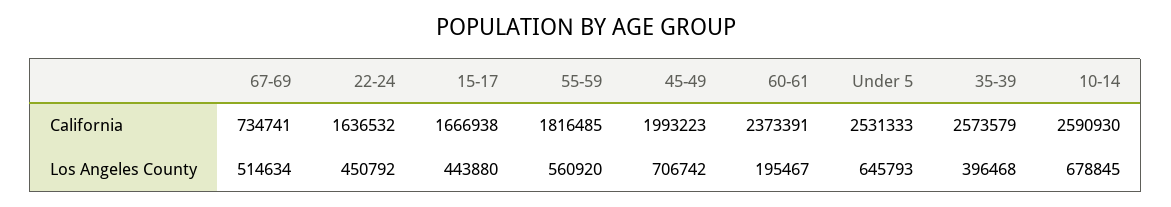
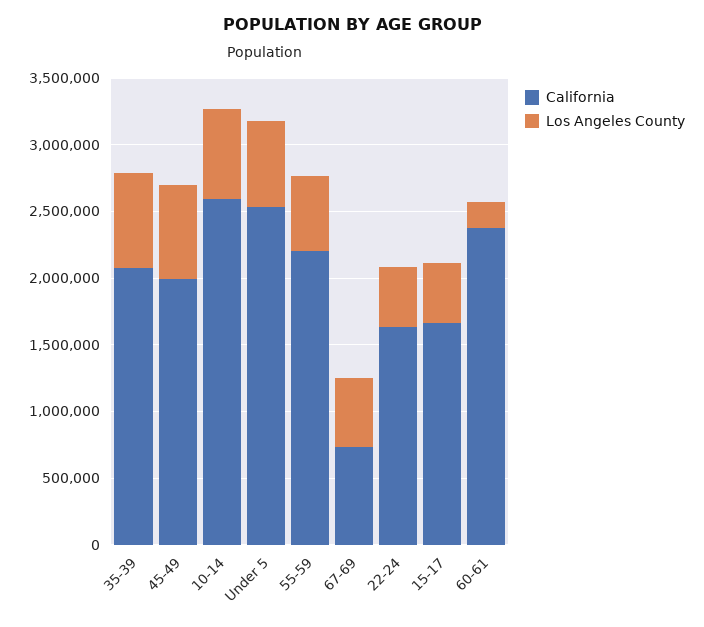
  {
    "California": {
      "67-69": 734741,
      "22-24": 1636532,
      "15-17": 1666938,
-     "55-59": 1816485,
+     "55-59": 2200000,
      "45-49": 1993223,
      "60-61": 2373391,
      "Under 5": 2531333,
-     "35-39": 2573579,
+     "35-39": 2100000,
      "10-14": 2590930
    },
    "Los Angeles County": {
      "67-69": 514634,
      "22-24": 450792,
      "15-17": 443880,
      "55-59": 560920,
      "45-49": 706742,
      "60-61": 195467,
      "Under 5": 645793,
-     "35-39": 396468,
+     "35-39": 700000,
      "10-14": 678845
    }
  }

